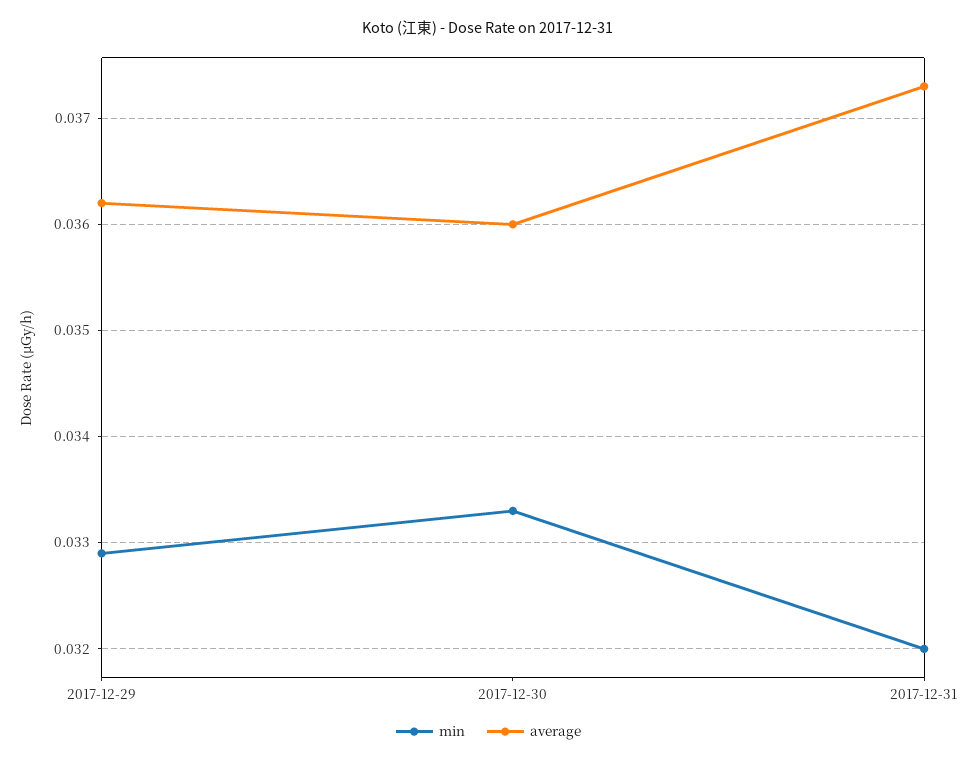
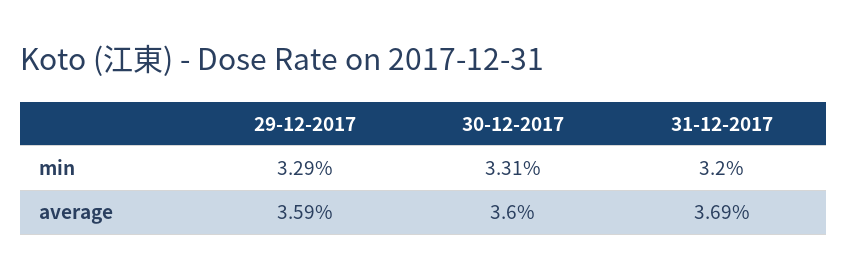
  {
    "min": {
      "2017-12-29": 0.0329,
-     "2017-12-30": 0.0333,
+     "2017-12-30": 0.0331,
      "2017-12-31": 0.032
    },
    "average": {
-     "2017-12-29": 0.0362,
+     "2017-12-29": 0.0359,
      "2017-12-30": 0.036,
-     "2017-12-31": 0.0373
+     "2017-12-31": 0.0369
    }
  }

